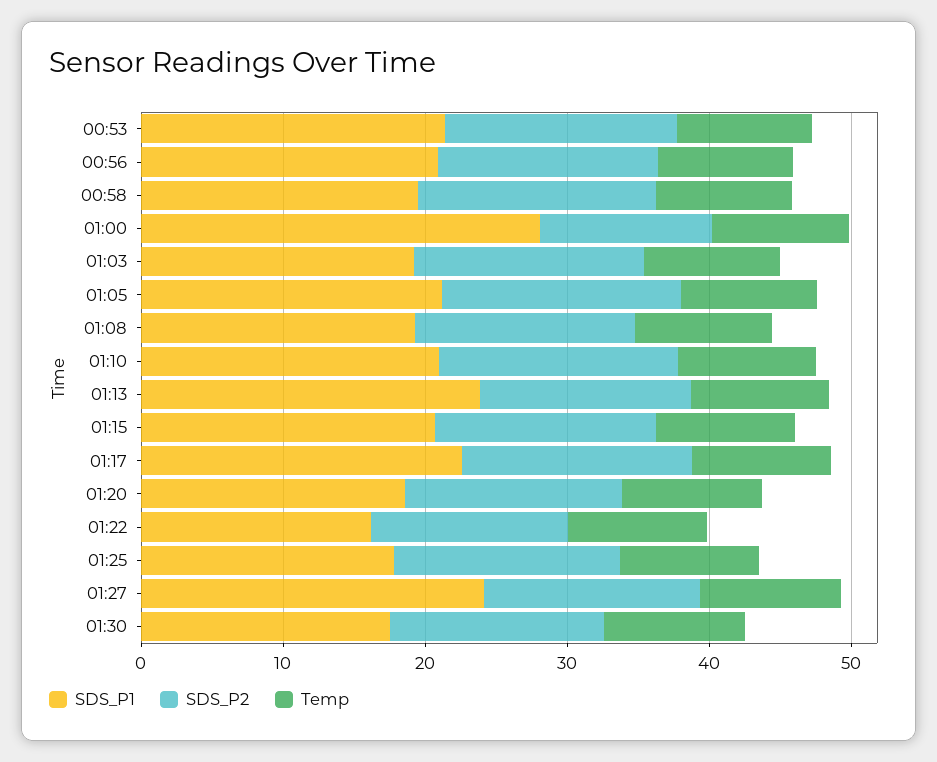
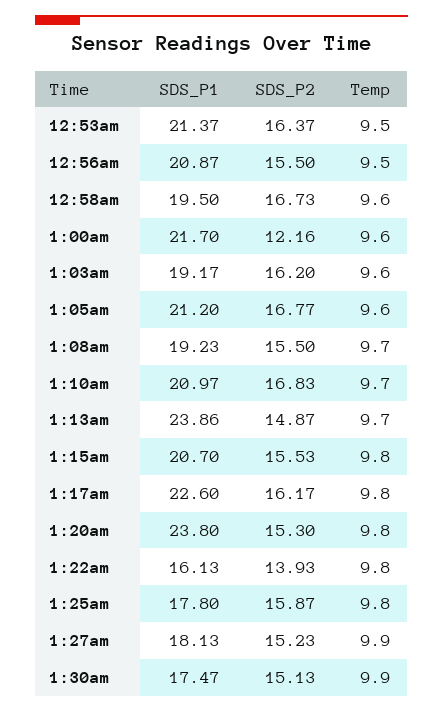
  {
    "SDS_P1": {
      "00:53": 21.37,
      "00:56": 20.87,
      "00:58": 19.5,
-     "01:00": 28,
+     "01:00": 21.7,
      "01:03": 19.17,
      "01:05": 21.2,
      "01:08": 19.23,
      "01:10": 20.97,
      "01:13": 23.86,
      "01:15": 20.7,
      "01:17": 22.6,
-     "01:20": 18,
+     "01:20": 23.8,
      "01:22": 16.13,
      "01:25": 17.8,
-     "01:27": 24,
+     "01:27": 18.13,
      "01:30": 17.47
    },
    "SDS_P2": {
      "00:53": 16.37,
      "00:56": 15.5,
      "00:58": 16.73,
      "01:00": 12.16,
      "01:03": 16.2,
      "01:05": 16.77,
      "01:08": 15.5,
      "01:10": 16.83,
      "01:13": 14.87,
      "01:15": 15.53,
      "01:17": 16.17,
      "01:20": 15.3,
      "01:22": 13.93,
      "01:25": 15.87,
      "01:27": 15.23,
      "01:30": 15.13
    },
    "Temp": {
      "00:53": 9.5,
      "00:56": 9.5,
      "00:58": 9.6,
      "01:00": 9.6,
      "01:03": 9.6,
      "01:05": 9.6,
      "01:08": 9.7,
      "01:10": 9.7,
      "01:13": 9.7,
      "01:15": 9.8,
      "01:17": 9.8,
      "01:20": 9.8,
      "01:22": 9.8,
      "01:25": 9.8,
      "01:27": 9.9,
      "01:30": 9.9
    }
  }

